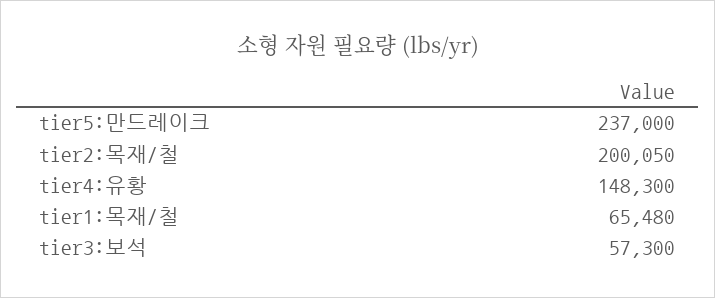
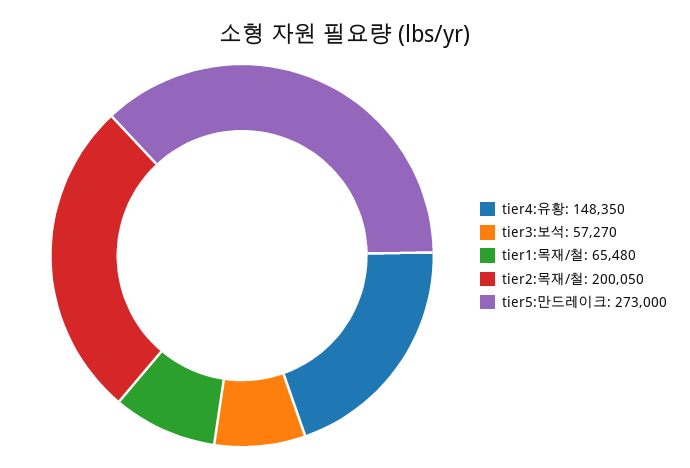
  {
-   "tier5:만드레이크": 237000,
+   "tier5:만드레이크": 273000,
    "tier2:목재/철": 200050,
-   "tier4:유황": 148300,
+   "tier4:유황": 148350,
    "tier1:목재/철": 65480,
-   "tier3:보석": 57300
+   "tier3:보석": 57270
  }

